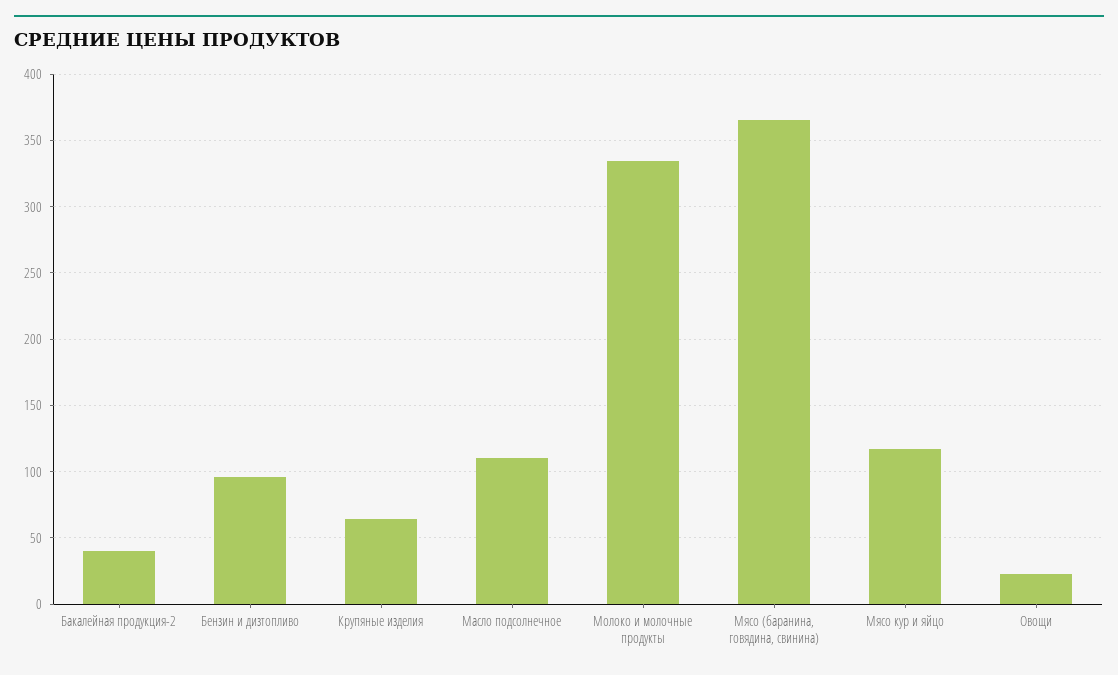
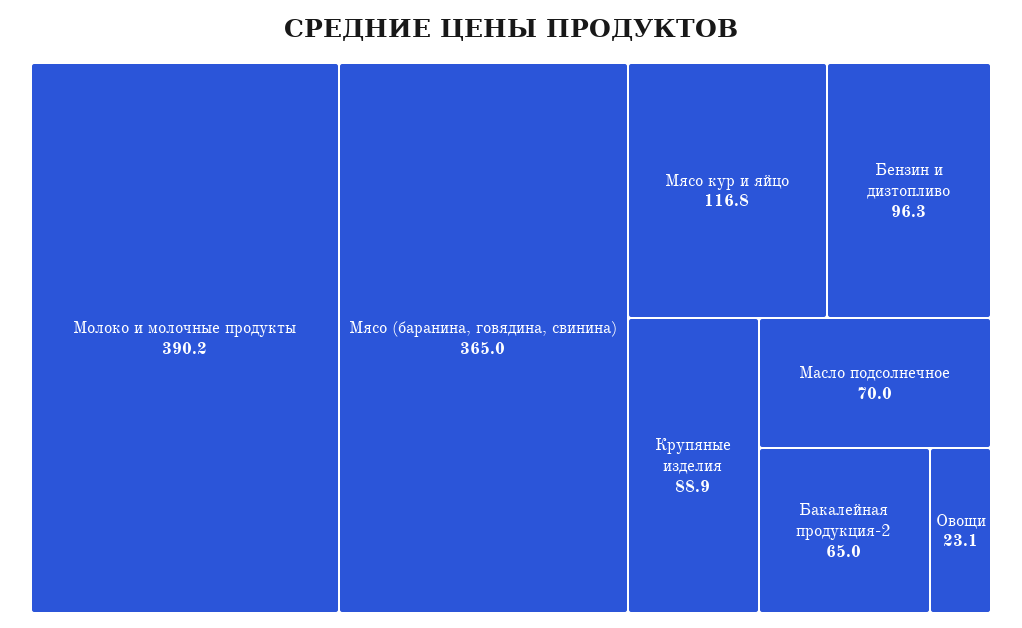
  {
-   "Бакалейная продукция-2": 40,
+   "Бакалейная продукция-2": 65,
    "Бензин и дизтопливо": 96.3,
-   "Крупяные изделия": 65,
+   "Крупяные изделия": 88.9,
-   "Масло подсолнечное": 110,
+   "Масло подсолнечное": 70,
-   "Молоко и молочные продукты": 335,
+   "Молоко и молочные продукты": 390.2,
    "Мясо (баранина, говядина, свинина)": 365,
    "Мясо кур и яйцо": 116.8,
    "Овощи": 23.1
  }

